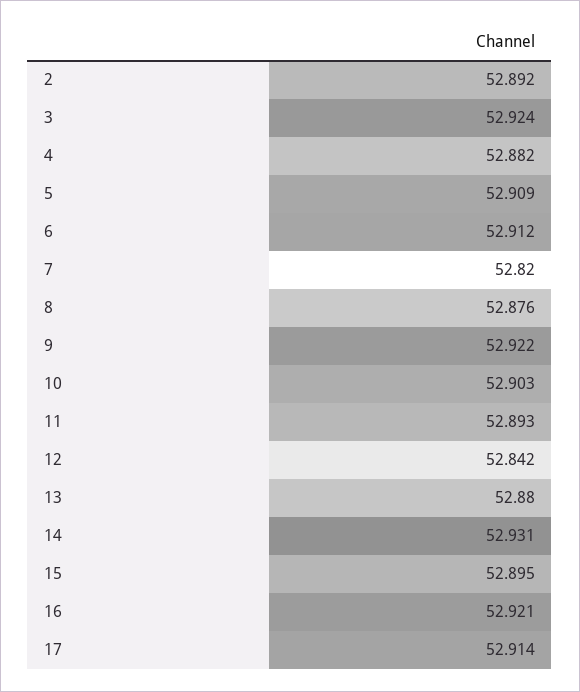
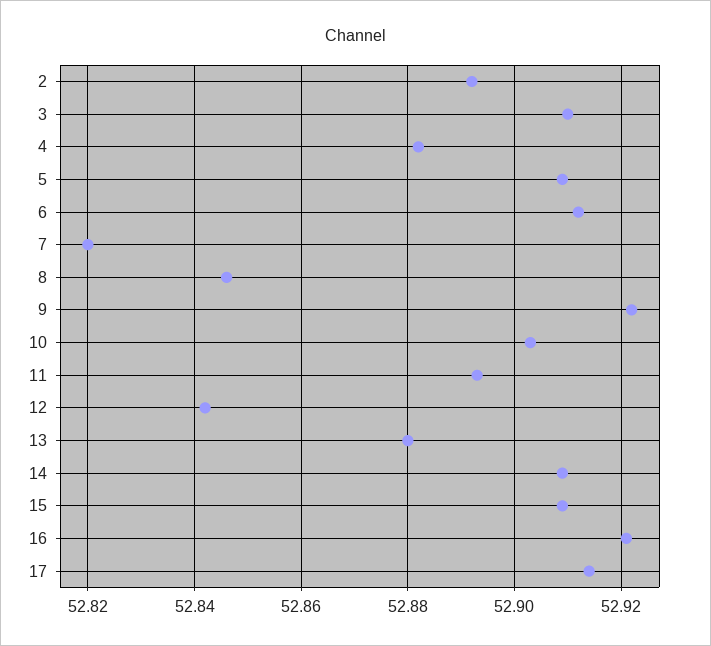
  {
    "2": 52.892,
-   "3": 52.924,
+   "3": 52.91,
    "4": 52.882,
    "5": 52.909,
    "6": 52.912,
    "7": 52.82,
-   "8": 52.876,
+   "8": 52.845,
    "9": 52.922,
    "10": 52.903,
    "11": 52.893,
    "12": 52.842,
    "13": 52.88,
-   "14": 52.931,
+   "14": 52.91,
-   "15": 52.895,
+   "15": 52.91,
    "16": 52.921,
    "17": 52.914
  }

